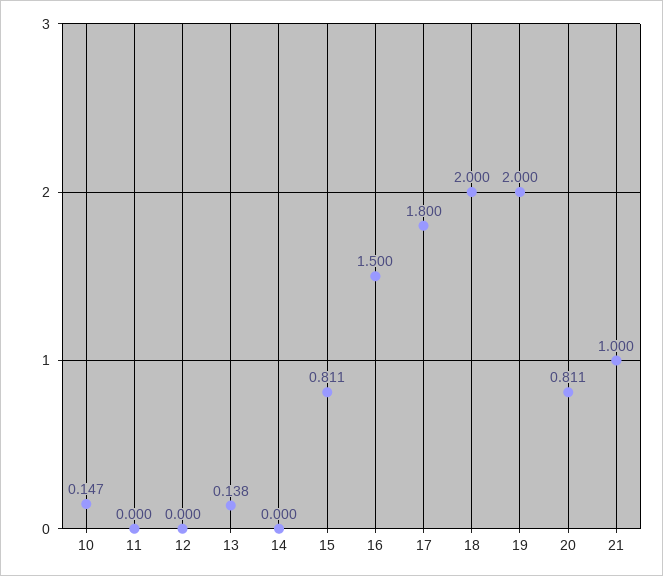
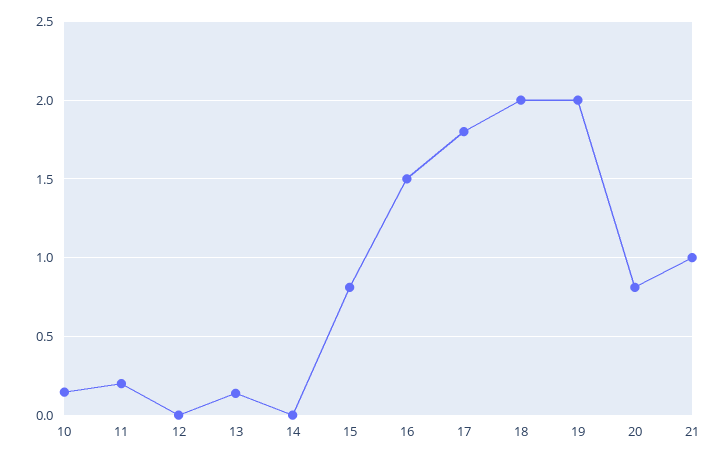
  {
    "10": 0.147,
-   "11": 0,
+   "11": 0.2,
    "12": 0,
    "13": 0.138,
    "14": 0,
    "15": 0.811,
    "16": 1.5,
    "17": 1.8,
    "18": 2,
    "19": 2,
    "20": 0.811,
    "21": 1
  }

